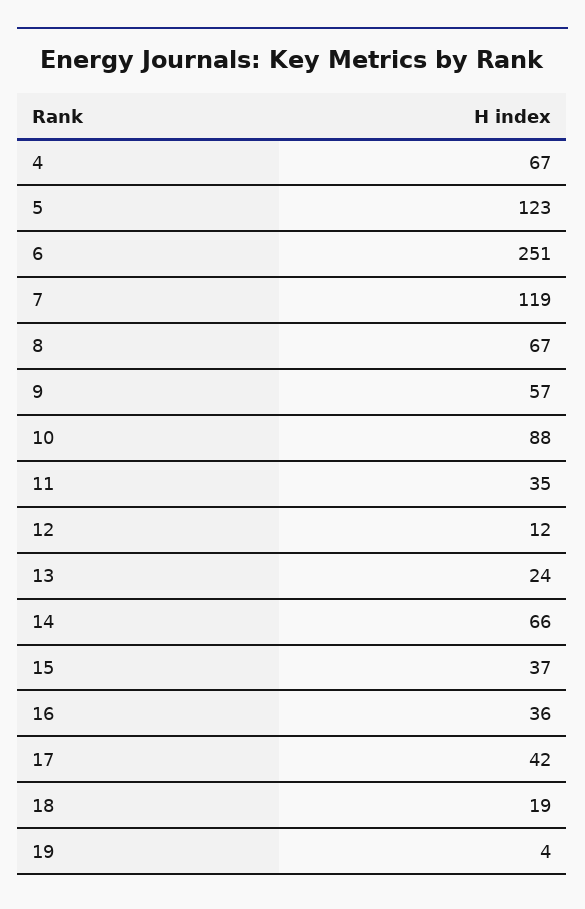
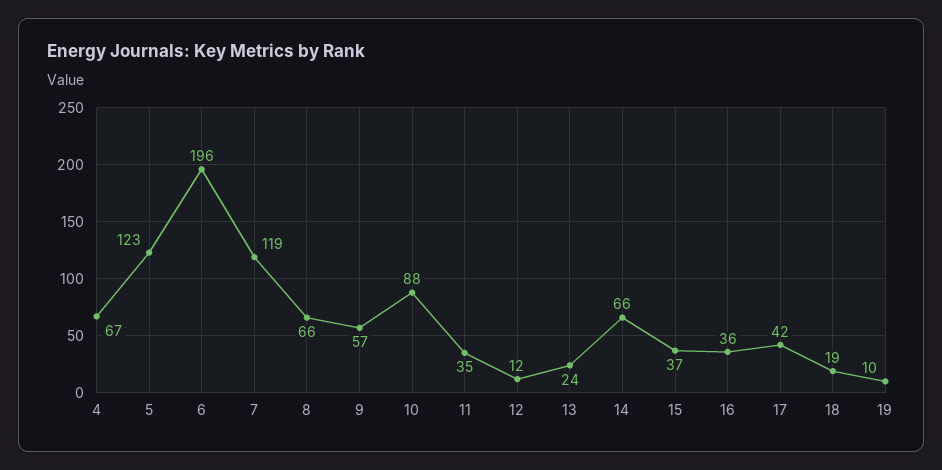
  {
    "4": 67,
    "5": 123,
-   "6": 251,
+   "6": 196,
    "7": 119,
-   "8": 67,
+   "8": 66,
    "9": 57,
    "10": 88,
    "11": 35,
    "12": 12,
    "13": 24,
    "14": 66,
    "15": 37,
    "16": 36,
    "17": 42,
    "18": 19,
-   "19": 4
+   "19": 10
  }

